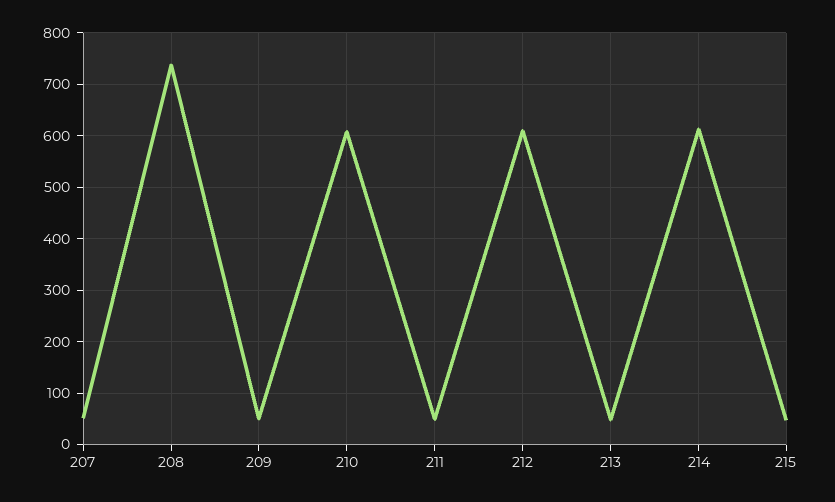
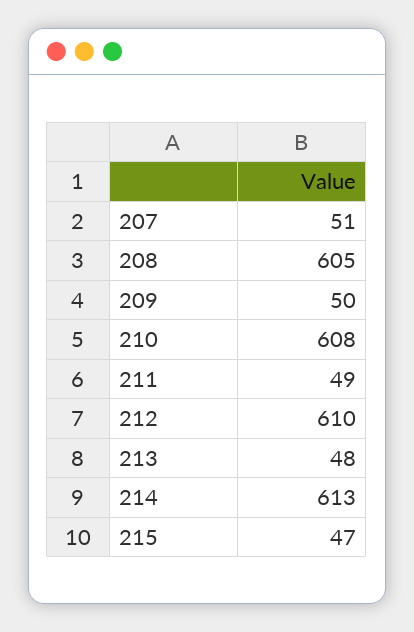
  {
    "207": 51,
-   "208": 740,
+   "208": 605,
    "209": 50,
    "210": 608,
    "211": 49,
    "212": 610,
    "213": 48,
    "214": 613,
    "215": 47
  }

